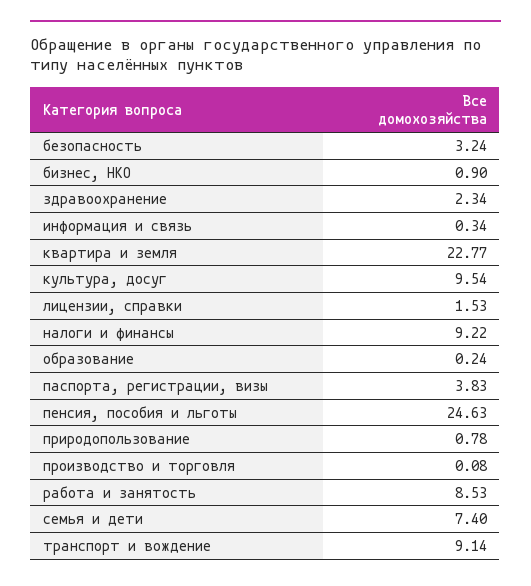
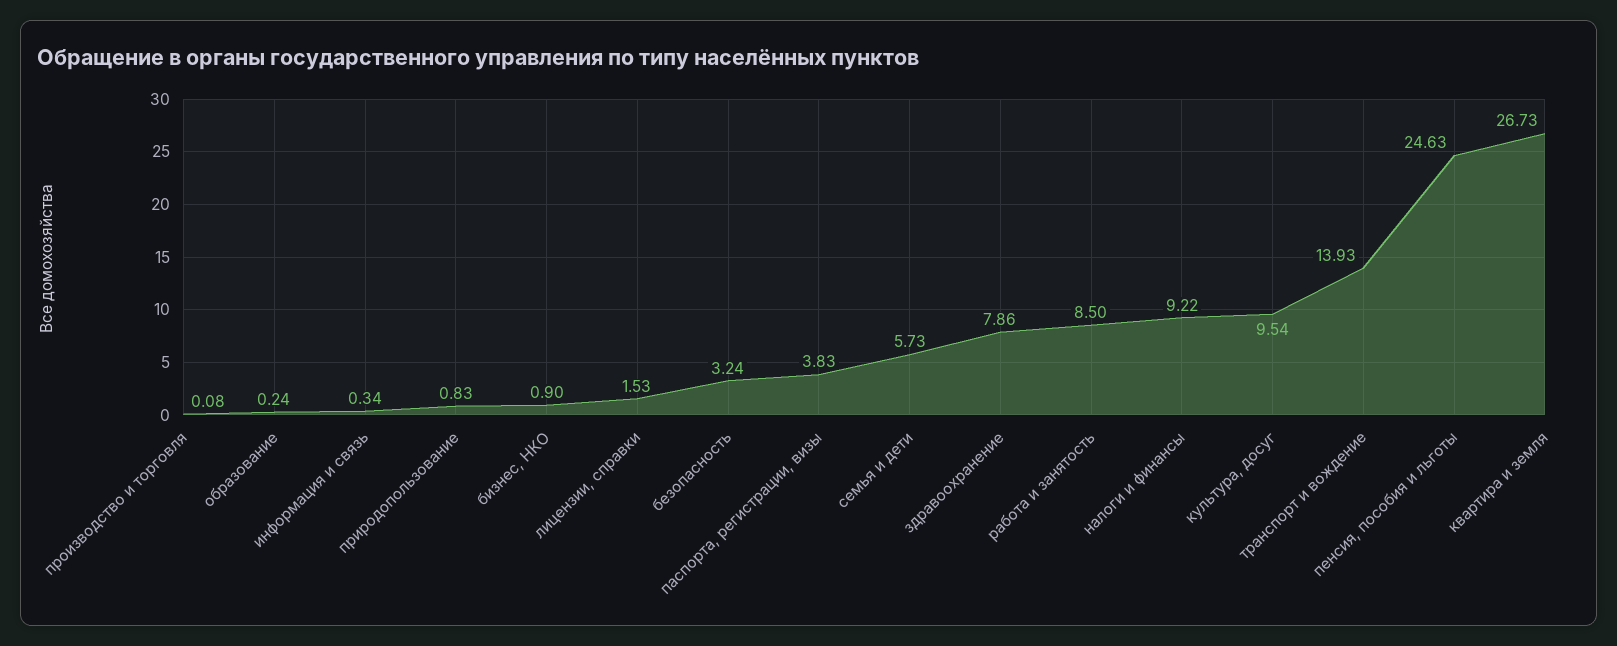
  {
    "безопасность": 3.24,
    "бизнес, НКО": 0.9,
-   "здравоохранение": 2.34,
+   "здравоохранение": 7.86,
    "информация и связь": 0.34,
-   "квартира и земля": 22.77,
+   "квартира и земля": 26.73,
    "культура, досуг": 9.54,
    "лицензии, справки": 1.53,
    "налоги и финансы": 9.22,
    "образование": 0.24,
    "паспорта, регистрации, визы": 3.83,
    "пенсия, пособия и льготы": 24.63,
-   "природопользование": 0.78,
+   "природопользование": 0.83,
    "производство и торговля": 0.08,
-   "работа и занятость": 8.53,
+   "работа и занятость": 8.5,
-   "семья и дети": 7.4,
+   "семья и дети": 5.73,
-   "транспорт и вождение": 9.14
+   "транспорт и вождение": 13.93
  }

